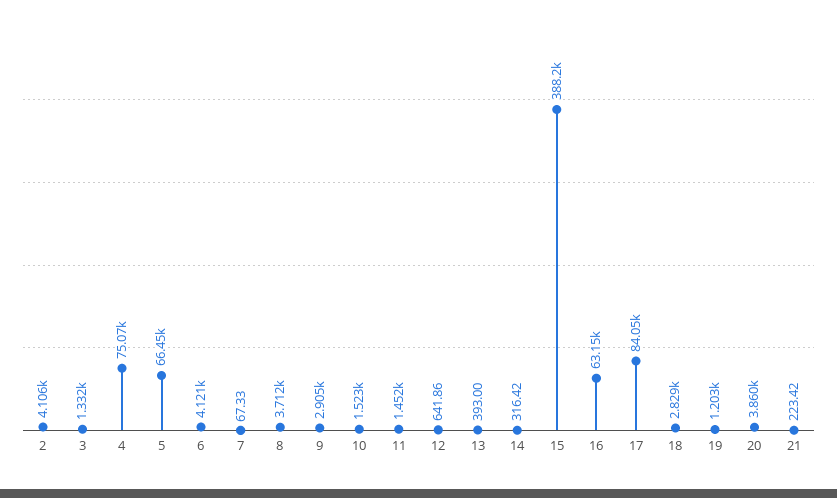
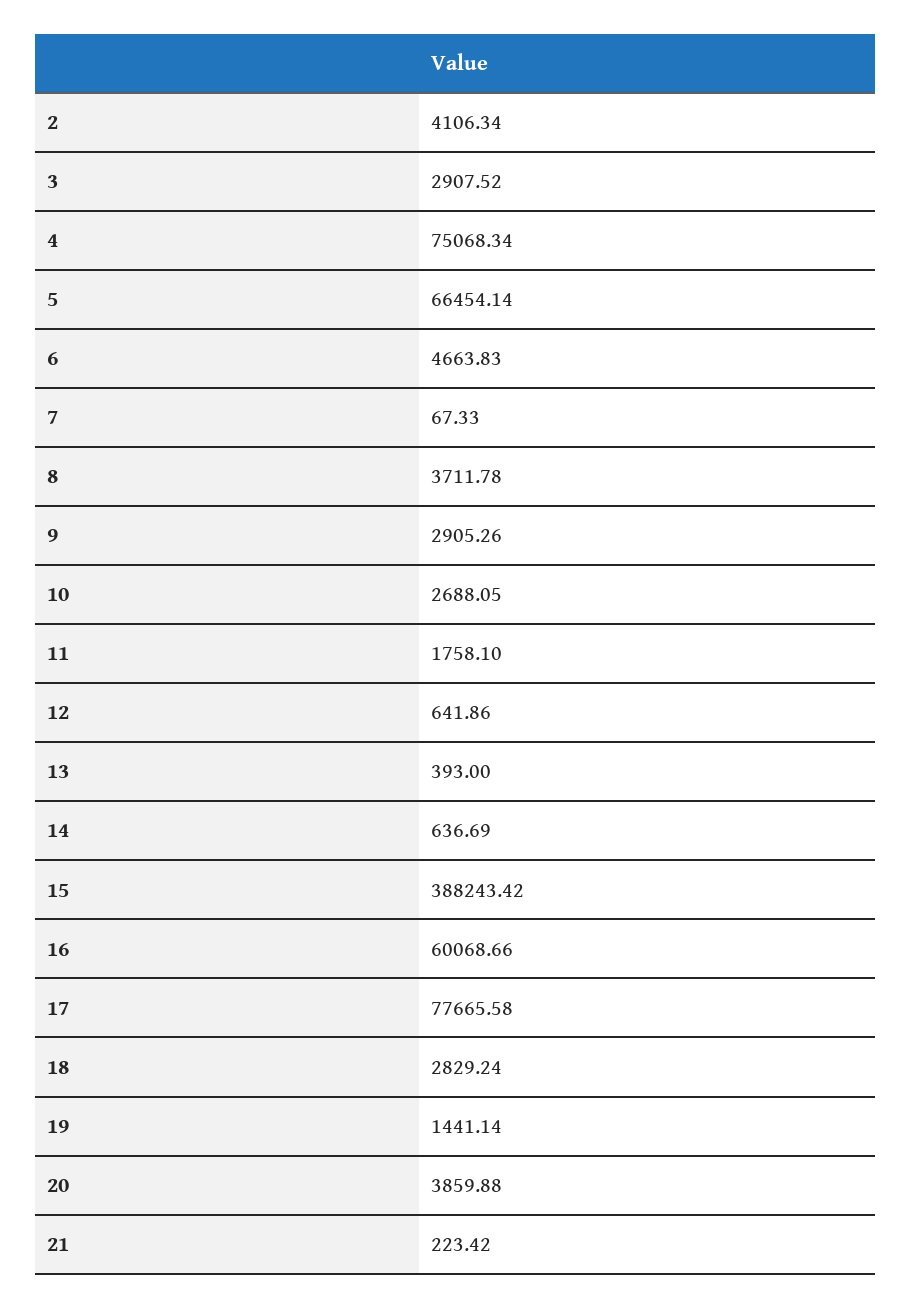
  {
    "2": 4106.34,
-   "3": 1332,
+   "3": 2907.52,
    "4": 75068.34,
    "5": 66454.14,
-   "6": 4121,
+   "6": 4663.83,
    "7": 67.33,
    "8": 3711.78,
    "9": 2905.26,
-   "10": 1523,
+   "10": 2688.05,
-   "11": 1452,
+   "11": 1758.1,
    "12": 641.86,
    "13": 393,
-   "14": 316.42,
+   "14": 636.69,
    "15": 388243.42,
-   "16": 63150,
+   "16": 60068.66,
-   "17": 84050,
+   "17": 77665.58,
    "18": 2829.24,
-   "19": 1203,
+   "19": 1441.14,
    "20": 3859.88,
    "21": 223.42
  }

